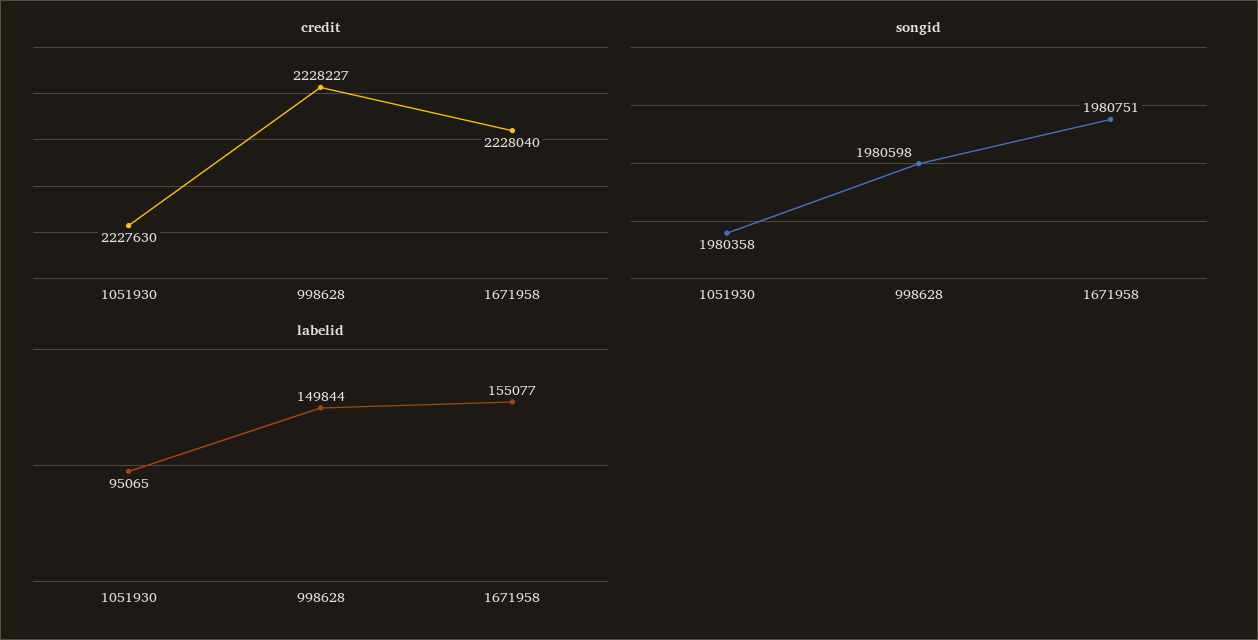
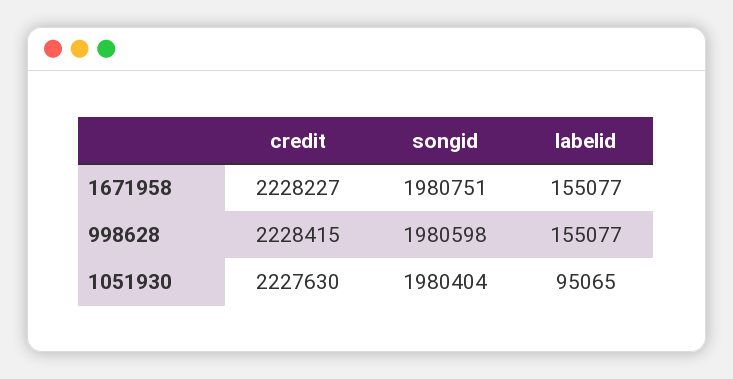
  {
    "credit": {
      "1051930": 2227630,
-     "998628": 2228227,
+     "998628": 2228415,
-     "1671958": 2228040
+     "1671958": 2228227
    },
    "songid": {
-     "1051930": 1980358,
+     "1051930": 1980404,
      "998628": 1980598,
      "1671958": 1980751
    },
    "labelid": {
      "1051930": 95065,
-     "998628": 149844,
+     "998628": 155077,
      "1671958": 155077
    }
  }

